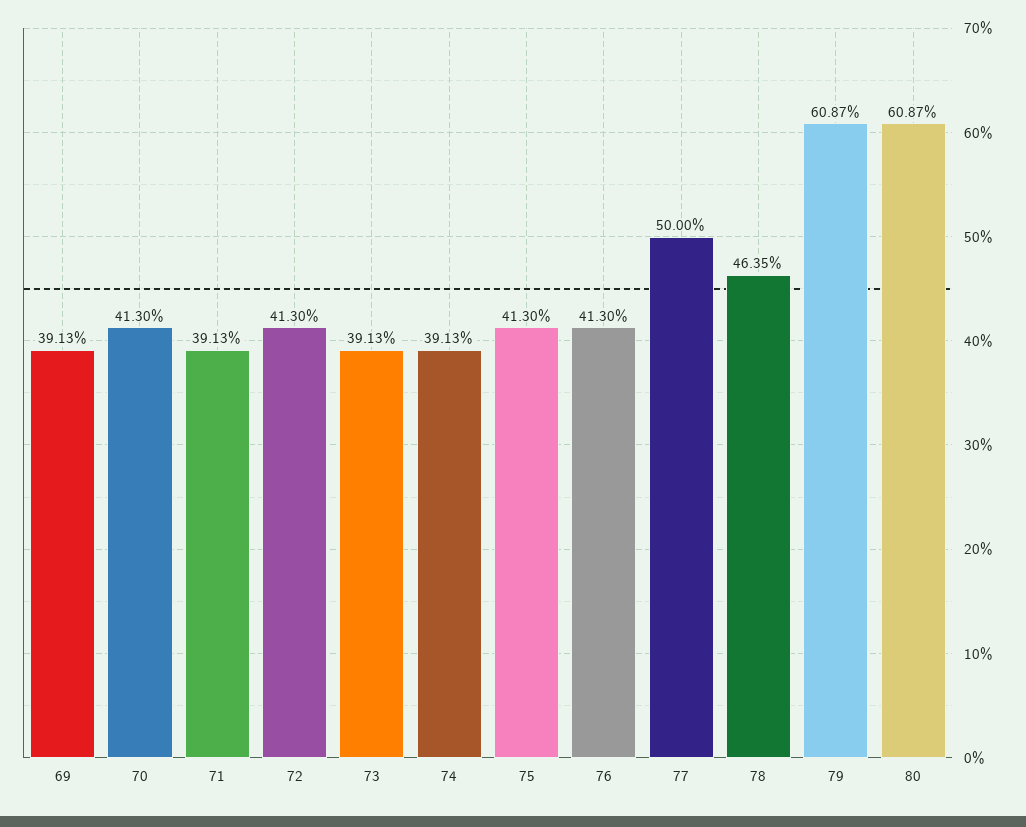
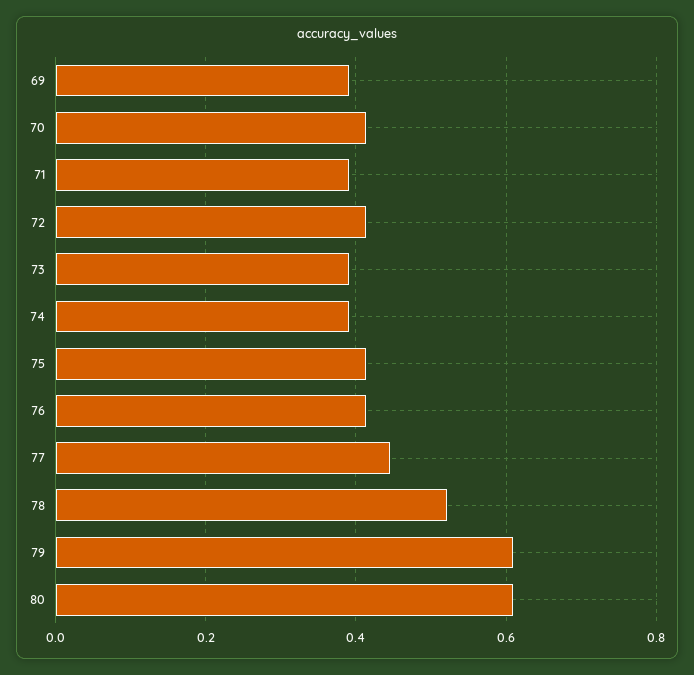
  {
    "69": 0.3913,
    "70": 0.413,
    "71": 0.3913,
    "72": 0.413,
    "73": 0.3913,
    "74": 0.3913,
    "75": 0.413,
    "76": 0.413,
-   "77": 0.5,
+   "77": 0.44,
-   "78": 0.4635,
+   "78": 0.52,
    "79": 0.6087,
    "80": 0.6087
  }

